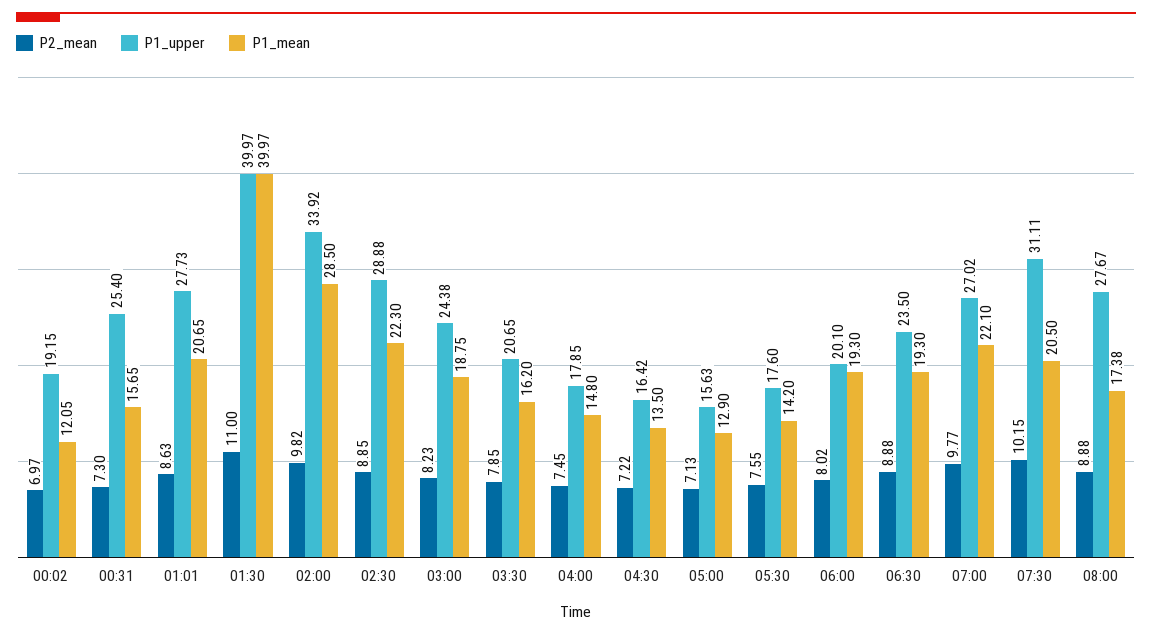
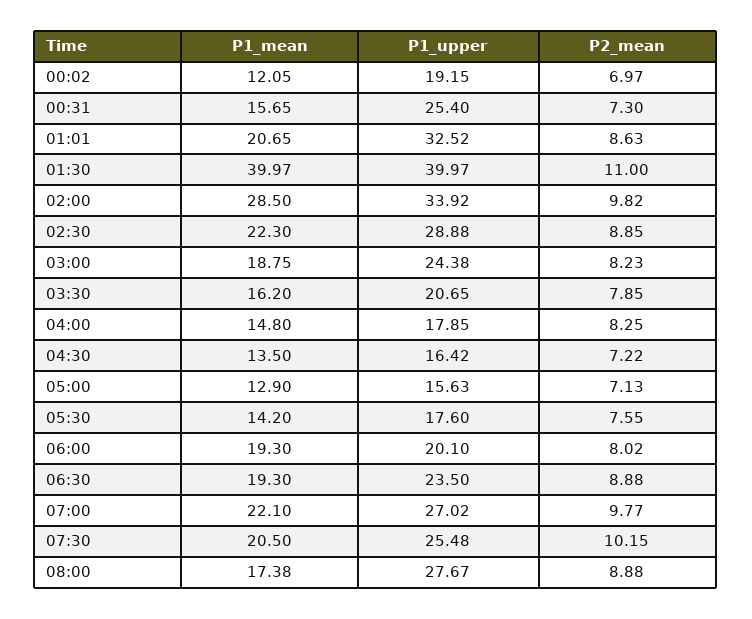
  {
    "P2_mean": {
      "00:02": 6.97,
      "00:31": 7.3,
      "01:01": 8.63,
      "01:30": 11,
      "02:00": 9.82,
      "02:30": 8.85,
      "03:00": 8.23,
      "03:30": 7.85,
-     "04:00": 7.45,
+     "04:00": 8.25,
      "04:30": 7.22,
      "05:00": 7.13,
      "05:30": 7.55,
      "06:00": 8.02,
      "06:30": 8.88,
      "07:00": 9.77,
      "07:30": 10.15,
      "08:00": 8.88
    },
    "P1_upper": {
      "00:02": 19.15,
      "00:31": 25.4,
-     "01:01": 27.73,
+     "01:01": 32.52,
      "01:30": 39.97,
      "02:00": 33.92,
      "02:30": 28.88,
      "03:00": 24.38,
      "03:30": 20.65,
      "04:00": 17.85,
      "04:30": 16.42,
      "05:00": 15.63,
      "05:30": 17.6,
      "06:00": 20.1,
      "06:30": 23.5,
      "07:00": 27.02,
-     "07:30": 31.11,
+     "07:30": 25.48,
      "08:00": 27.67
    },
    "P1_mean": {
      "00:02": 12.05,
      "00:31": 15.65,
      "01:01": 20.65,
      "01:30": 39.97,
      "02:00": 28.5,
      "02:30": 22.3,
      "03:00": 18.75,
      "03:30": 16.2,
      "04:00": 14.8,
      "04:30": 13.5,
      "05:00": 12.9,
      "05:30": 14.2,
      "06:00": 19.3,
      "06:30": 19.3,
      "07:00": 22.1,
      "07:30": 20.5,
      "08:00": 17.38
    }
  }

